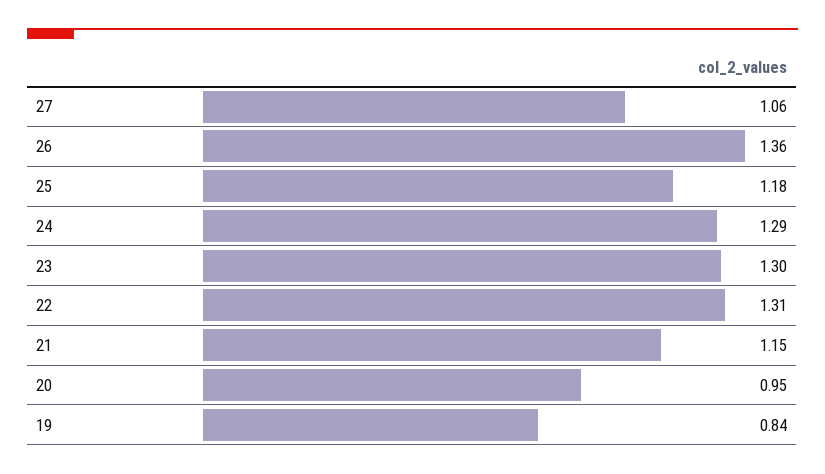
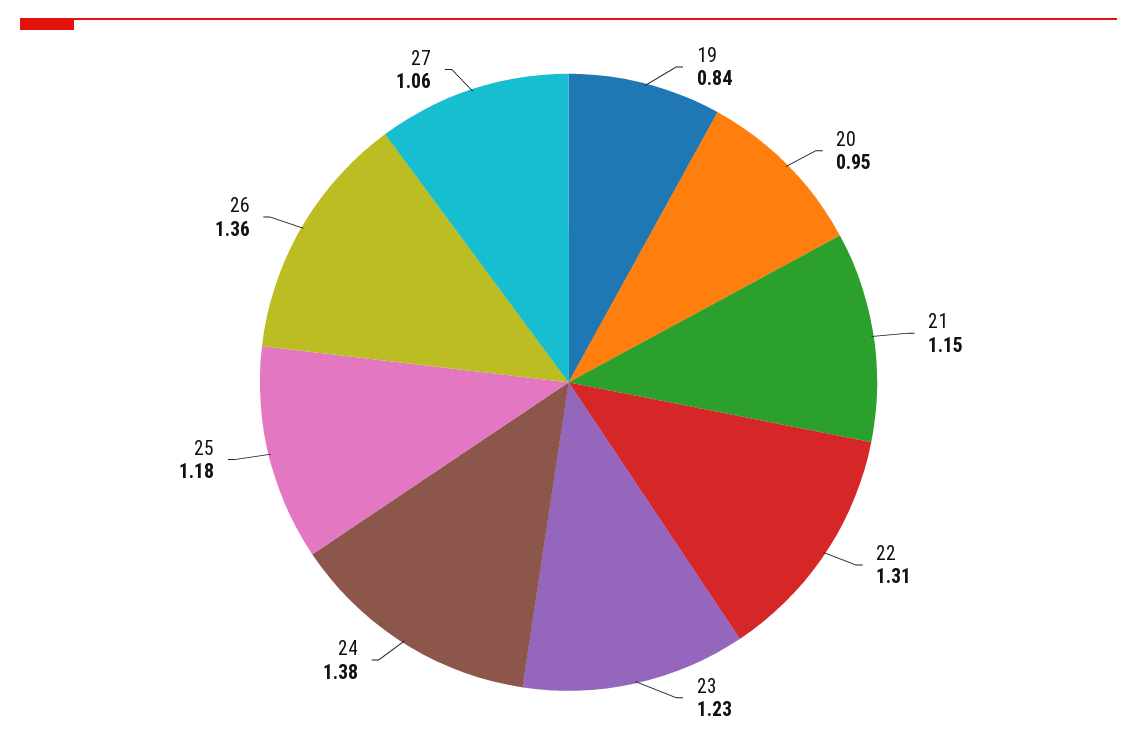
  {
    "27": 1.06,
    "26": 1.36,
    "25": 1.18,
-   "24": 1.29,
+   "24": 1.38,
-   "23": 1.3,
+   "23": 1.23,
    "22": 1.31,
    "21": 1.15,
    "20": 0.95,
    "19": 0.84
  }

